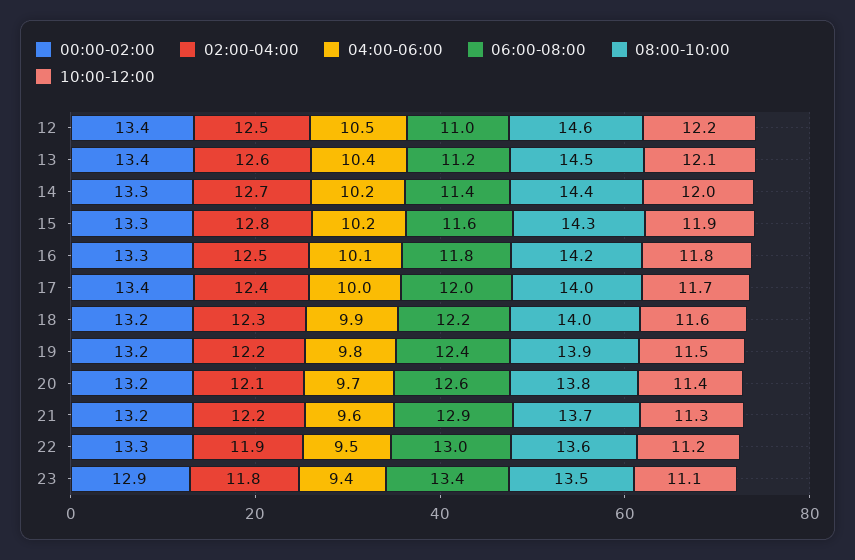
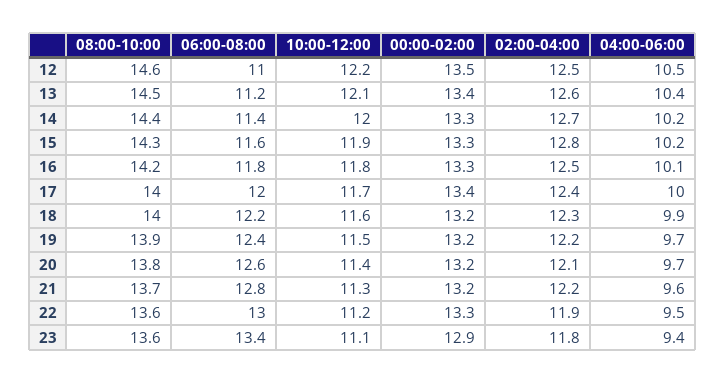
  {
    "00:00-02:00": {
-     "12": 13.4,
+     "12": 13.5,
      "13": 13.4,
      "14": 13.3,
      "15": 13.3,
      "16": 13.3,
      "17": 13.4,
      "18": 13.2,
      "19": 13.2,
      "20": 13.2,
      "21": 13.2,
      "22": 13.3,
      "23": 12.9
    },
    "02:00-04:00": {
      "12": 12.5,
      "13": 12.6,
      "14": 12.7,
      "15": 12.8,
      "16": 12.5,
      "17": 12.4,
      "18": 12.3,
      "19": 12.2,
      "20": 12.1,
      "21": 12.2,
      "22": 11.9,
      "23": 11.8
    },
    "04:00-06:00": {
      "12": 10.5,
      "13": 10.4,
      "14": 10.2,
      "15": 10.2,
      "16": 10.1,
      "17": 10,
      "18": 9.9,
-     "19": 9.8,
+     "19": 9.7,
      "20": 9.7,
      "21": 9.6,
      "22": 9.5,
      "23": 9.4
    },
    "06:00-08:00": {
      "12": 11,
      "13": 11.2,
      "14": 11.4,
      "15": 11.6,
      "16": 11.8,
      "17": 12,
      "18": 12.2,
      "19": 12.4,
      "20": 12.6,
-     "21": 12.9,
+     "21": 12.8,
      "22": 13,
      "23": 13.4
    },
    "08:00-10:00": {
      "12": 14.6,
      "13": 14.5,
      "14": 14.4,
      "15": 14.3,
      "16": 14.2,
      "17": 14,
      "18": 14,
      "19": 13.9,
      "20": 13.8,
      "21": 13.7,
      "22": 13.6,
-     "23": 13.5
+     "23": 13.6
    },
    "10:00-12:00": {
      "12": 12.2,
      "13": 12.1,
      "14": 12,
      "15": 11.9,
      "16": 11.8,
      "17": 11.7,
      "18": 11.6,
      "19": 11.5,
      "20": 11.4,
      "21": 11.3,
      "22": 11.2,
      "23": 11.1
    }
  }

